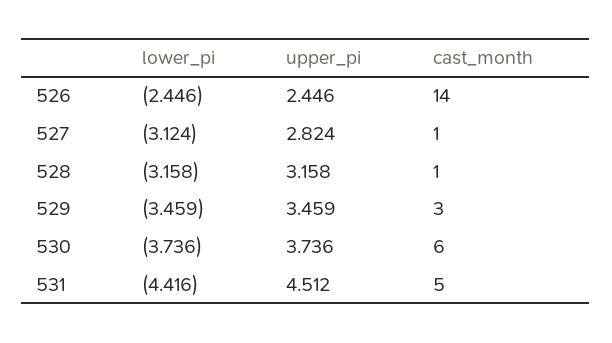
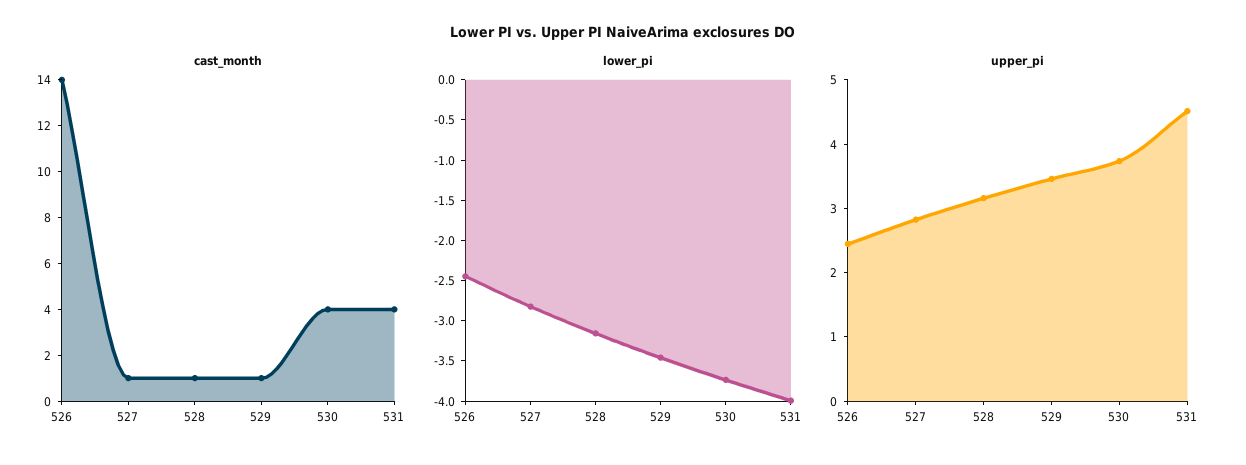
  {
    "lower_pi": {
      "526": -2.446,
-     "527": -3.124,
+     "527": -2.8,
      "528": -3.158,
      "529": -3.459,
      "530": -3.736,
-     "531": -4.416
+     "531": -4
    },
    "upper_pi": {
      "526": 2.446,
      "527": 2.824,
      "528": 3.158,
      "529": 3.459,
      "530": 3.736,
      "531": 4.512
    },
    "cast_month": {
      "526": 14,
      "527": 1,
      "528": 1,
-     "529": 3,
+     "529": 1,
-     "530": 6,
+     "530": 4,
-     "531": 5
+     "531": 4
    }
  }

